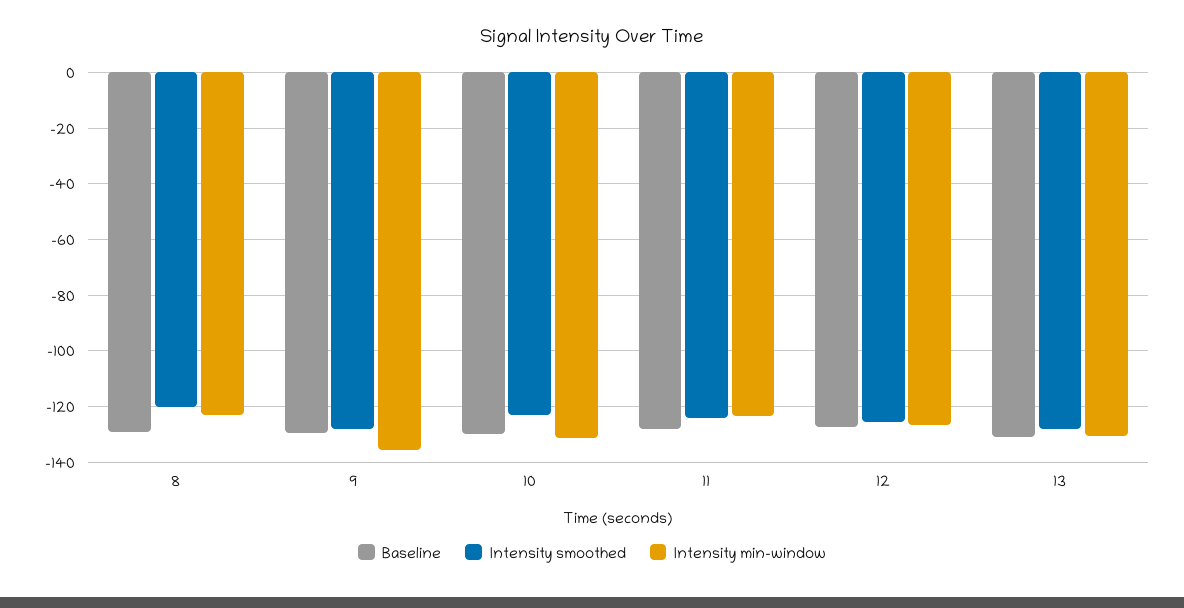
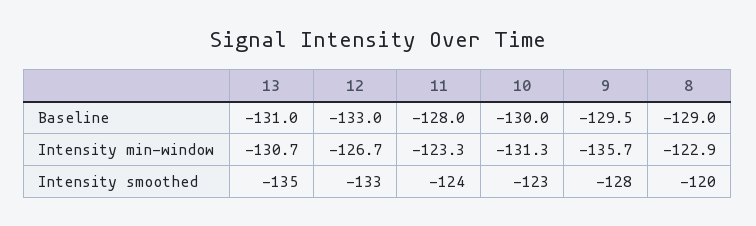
  {
    "Baseline": {
      "8": -129,
      "9": -129.5,
      "10": -130,
      "11": -128,
-     "12": -127.5,
+     "12": -133,
      "13": -131
    },
    "Intensity smoothed": {
      "8": -120,
      "9": -128,
      "10": -123,
      "11": -124,
-     "12": -125,
+     "12": -133,
-     "13": -127.5
+     "13": -135
    },
    "Intensity min-window": {
      "8": -122.9,
      "9": -135.7,
      "10": -131.3,
      "11": -123.3,
      "12": -126.7,
      "13": -130.7
    }
  }

